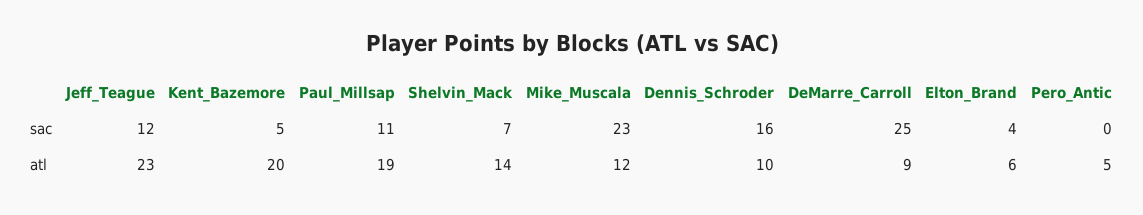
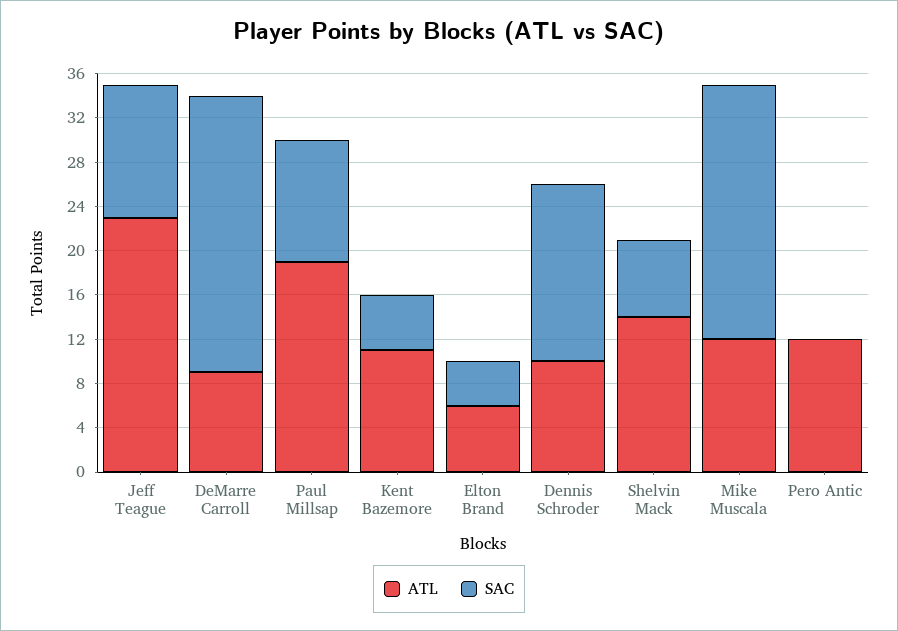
  {
    "sac": {
      "Jeff_Teague": 12,
      "Kent_Bazemore": 5,
      "Paul_Millsap": 11,
      "Shelvin_Mack": 7,
      "Mike_Muscala": 23,
      "Dennis_Schroder": 16,
      "DeMarre_Carroll": 25,
      "Elton_Brand": 4,
      "Pero_Antic": 0
    },
    "atl": {
      "Jeff_Teague": 23,
-     "Kent_Bazemore": 20,
+     "Kent_Bazemore": 11,
      "Paul_Millsap": 19,
      "Shelvin_Mack": 14,
      "Mike_Muscala": 12,
      "Dennis_Schroder": 10,
      "DeMarre_Carroll": 9,
      "Elton_Brand": 6,
-     "Pero_Antic": 5
+     "Pero_Antic": 12
    }
  }

